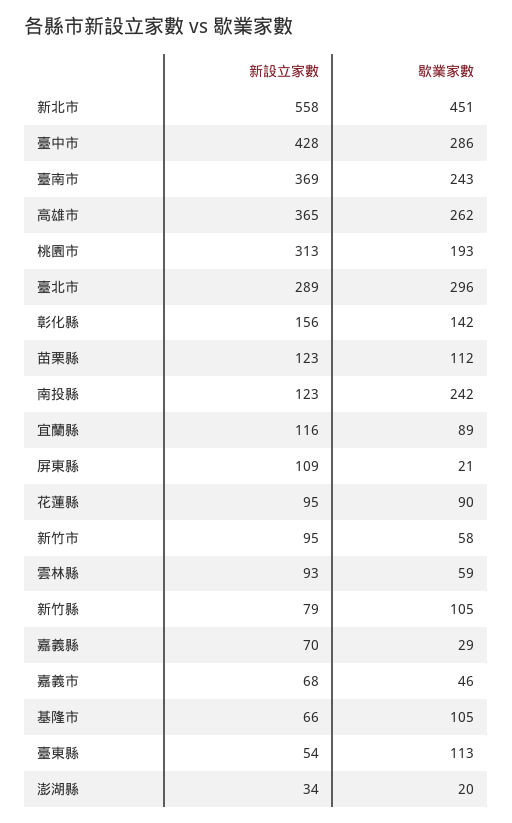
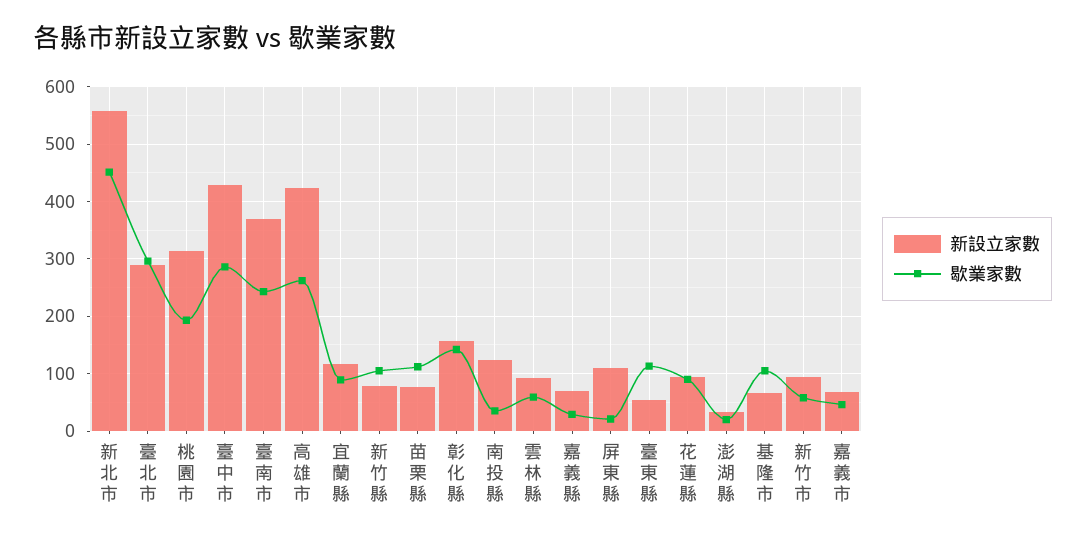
  {
    "新設立家數": {
      "新北市": 558,
      "臺中市": 428,
      "臺南市": 369,
-     "高雄市": 365,
+     "高雄市": 420,
      "桃園市": 313,
      "臺北市": 289,
      "彰化縣": 156,
-     "苗栗縣": 123,
+     "苗栗縣": 80,
      "南投縣": 123,
      "宜蘭縣": 116,
      "屏東縣": 109,
      "花蓮縣": 95,
      "新竹市": 95,
      "雲林縣": 93,
      "新竹縣": 79,
      "嘉義縣": 70,
      "嘉義市": 68,
      "基隆市": 66,
      "臺東縣": 54,
      "澎湖縣": 34
    },
    "歇業家數": {
      "新北市": 451,
      "臺中市": 286,
      "臺南市": 243,
      "高雄市": 262,
      "桃園市": 193,
      "臺北市": 296,
      "彰化縣": 142,
      "苗栗縣": 112,
-     "南投縣": 242,
+     "南投縣": 40,
      "宜蘭縣": 89,
      "屏東縣": 21,
      "花蓮縣": 90,
      "新竹市": 58,
      "雲林縣": 59,
      "新竹縣": 105,
      "嘉義縣": 29,
      "嘉義市": 46,
      "基隆市": 105,
      "臺東縣": 113,
      "澎湖縣": 20
    }
  }

